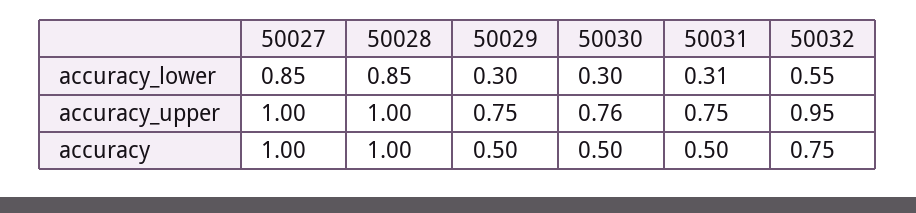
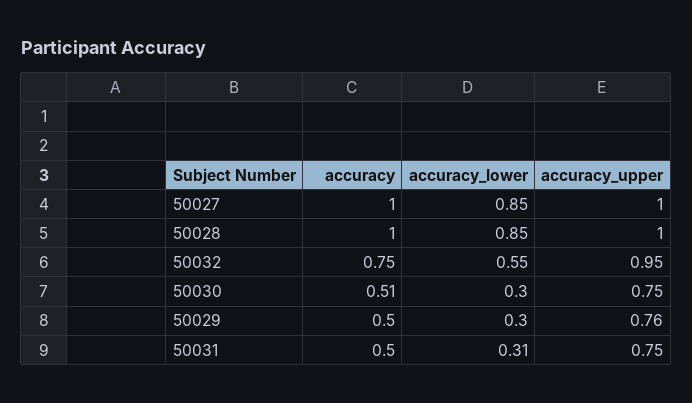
  {
    "50027": {
      "accuracy_lower": 0.85,
      "accuracy_upper": 1,
      "accuracy": 1
    },
    "50028": {
      "accuracy_lower": 0.85,
      "accuracy_upper": 1,
      "accuracy": 1
    },
    "50029": {
      "accuracy_lower": 0.3,
-     "accuracy_upper": 0.75,
+     "accuracy_upper": 0.76,
      "accuracy": 0.5
    },
    "50030": {
      "accuracy_lower": 0.3,
-     "accuracy_upper": 0.76,
+     "accuracy_upper": 0.75,
-     "accuracy": 0.5
+     "accuracy": 0.51
    },
    "50031": {
      "accuracy_lower": 0.31,
      "accuracy_upper": 0.75,
      "accuracy": 0.5
    },
    "50032": {
      "accuracy_lower": 0.55,
      "accuracy_upper": 0.95,
      "accuracy": 0.75
    }
  }

